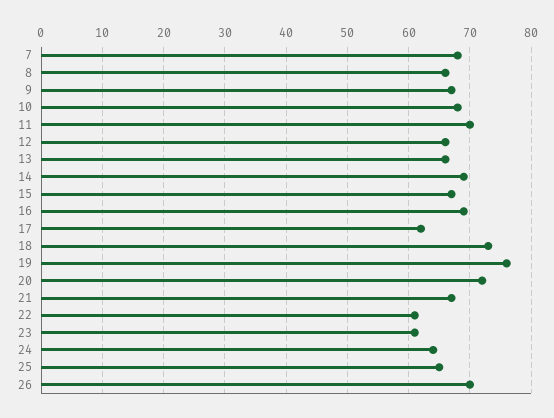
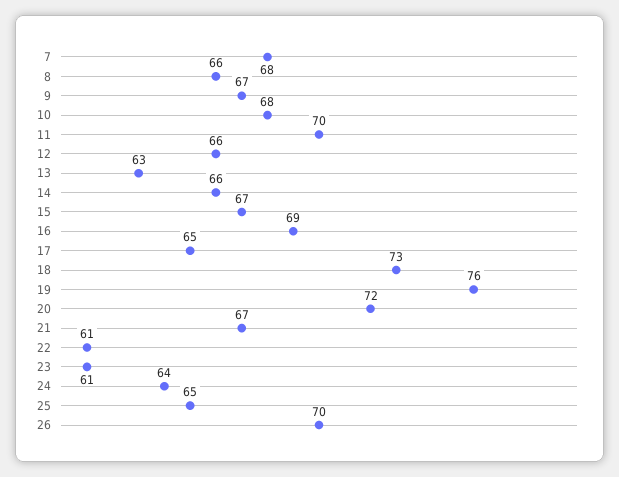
  {
    "7": 68,
    "8": 66,
    "9": 67,
    "10": 68,
    "11": 70,
    "12": 66,
-   "13": 66,
+   "13": 63,
-   "14": 69,
+   "14": 66,
    "15": 67,
    "16": 69,
-   "17": 62,
+   "17": 65,
    "18": 73,
    "19": 76,
    "20": 72,
    "21": 67,
    "22": 61,
    "23": 61,
    "24": 64,
    "25": 65,
    "26": 70
  }

